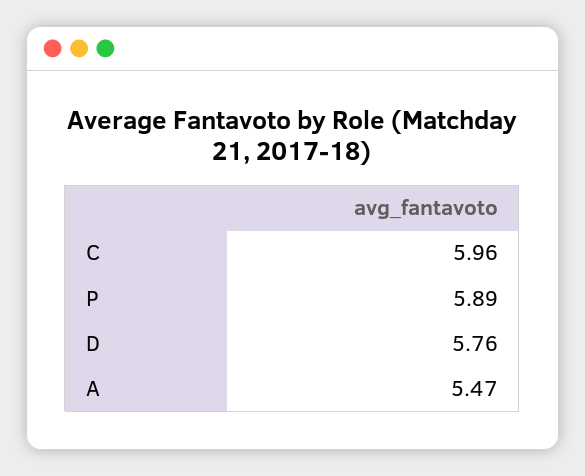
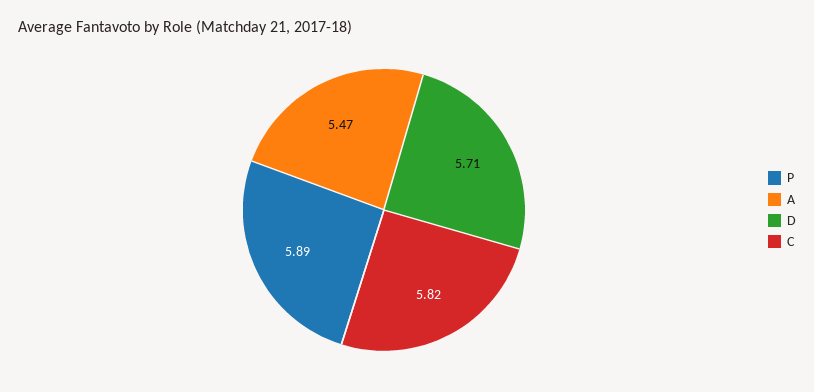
  {
-   "C": 5.96,
+   "C": 5.82,
    "P": 5.89,
-   "D": 5.76,
+   "D": 5.71,
    "A": 5.47
  }

